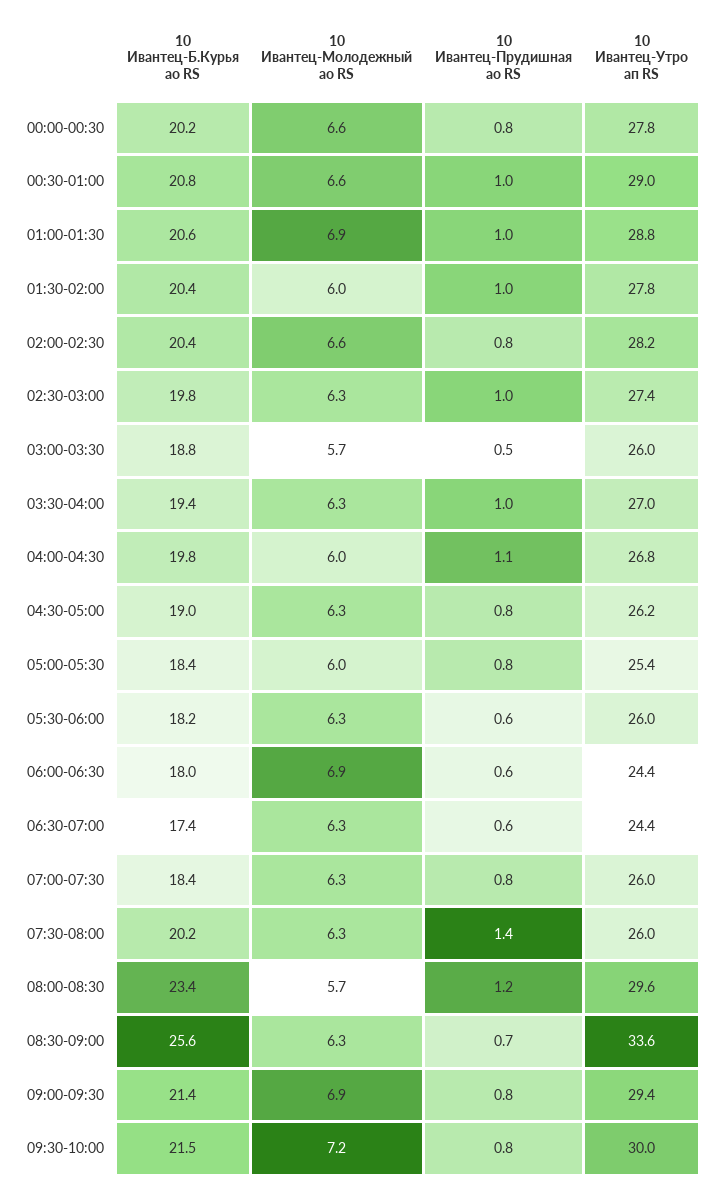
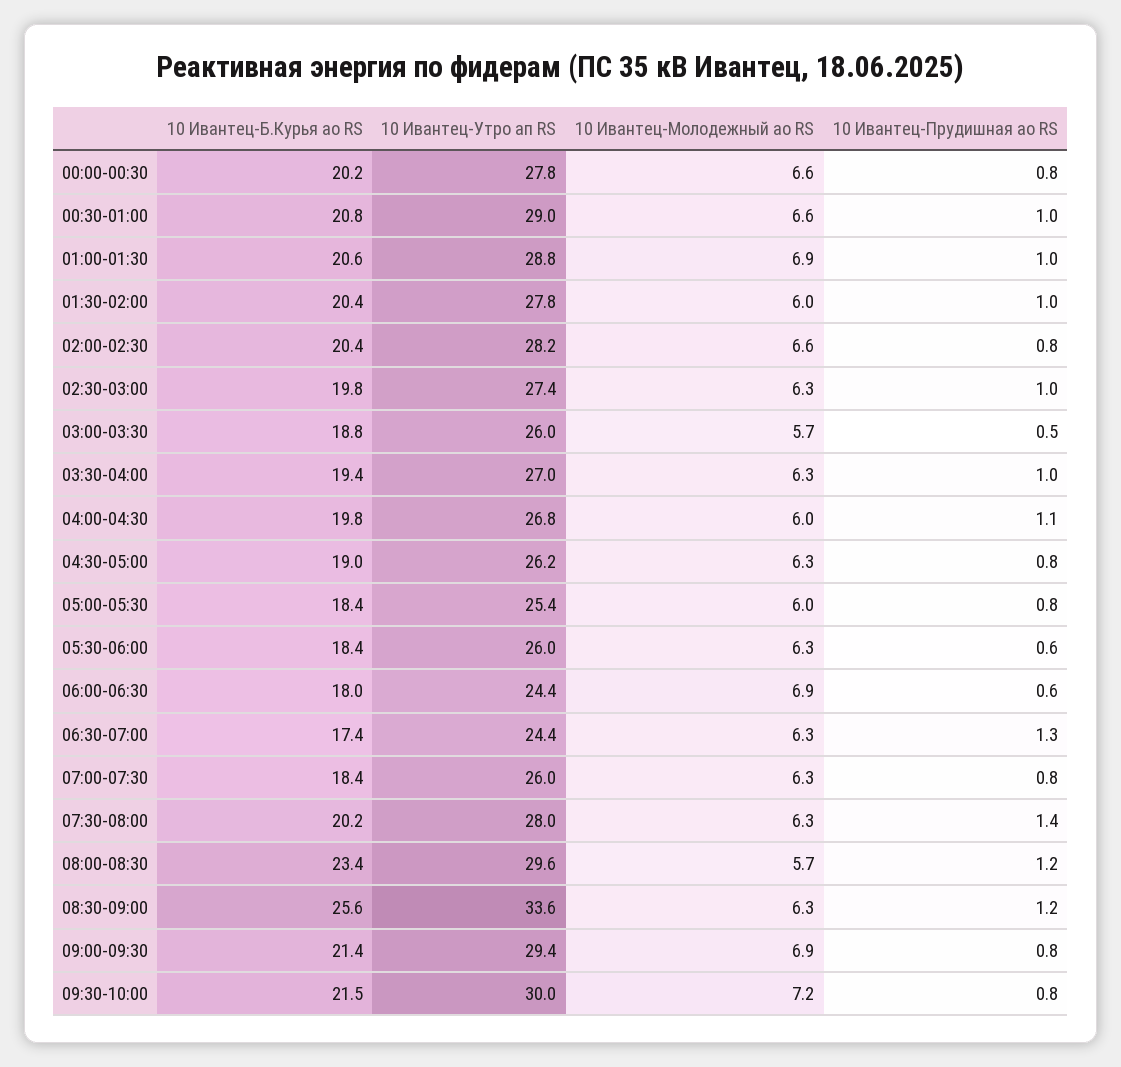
  {
    "10 Ивантец-Б.Курья ао RS": {
      "00:00-00:30": 20.2,
      "00:30-01:00": 20.8,
      "01:00-01:30": 20.6,
      "01:30-02:00": 20.4,
      "02:00-02:30": 20.4,
      "02:30-03:00": 19.8,
      "03:00-03:30": 18.8,
      "03:30-04:00": 19.4,
      "04:00-04:30": 19.8,
      "04:30-05:00": 19,
      "05:00-05:30": 18.4,
-     "05:30-06:00": 18.2,
+     "05:30-06:00": 18.4,
      "06:00-06:30": 18,
      "06:30-07:00": 17.4,
      "07:00-07:30": 18.4,
      "07:30-08:00": 20.2,
      "08:00-08:30": 23.4,
      "08:30-09:00": 25.6,
      "09:00-09:30": 21.4,
      "09:30-10:00": 21.5
    },
    "10 Ивантец-Молодежный ао RS": {
      "00:00-00:30": 6.6,
      "00:30-01:00": 6.6,
      "01:00-01:30": 6.9,
      "01:30-02:00": 6,
      "02:00-02:30": 6.6,
      "02:30-03:00": 6.3,
      "03:00-03:30": 5.7,
      "03:30-04:00": 6.3,
      "04:00-04:30": 6,
      "04:30-05:00": 6.3,
      "05:00-05:30": 6,
      "05:30-06:00": 6.3,
      "06:00-06:30": 6.9,
      "06:30-07:00": 6.3,
      "07:00-07:30": 6.3,
      "07:30-08:00": 6.3,
      "08:00-08:30": 5.7,
      "08:30-09:00": 6.3,
      "09:00-09:30": 6.9,
      "09:30-10:00": 7.2
    },
    "10 Ивантец-Прудишная ао RS": {
      "00:00-00:30": 0.8,
      "00:30-01:00": 1,
      "01:00-01:30": 1,
      "01:30-02:00": 1,
      "02:00-02:30": 0.8,
      "02:30-03:00": 1,
      "03:00-03:30": 0.5,
      "03:30-04:00": 1,
      "04:00-04:30": 1.1,
      "04:30-05:00": 0.8,
      "05:00-05:30": 0.8,
      "05:30-06:00": 0.6,
      "06:00-06:30": 0.6,
-     "06:30-07:00": 0.6,
+     "06:30-07:00": 1.3,
      "07:00-07:30": 0.8,
      "07:30-08:00": 1.4,
      "08:00-08:30": 1.2,
-     "08:30-09:00": 0.7,
+     "08:30-09:00": 1.2,
      "09:00-09:30": 0.8,
      "09:30-10:00": 0.8
    },
    "10 Ивантец-Утро ап RS": {
      "00:00-00:30": 27.8,
      "00:30-01:00": 29,
      "01:00-01:30": 28.8,
      "01:30-02:00": 27.8,
      "02:00-02:30": 28.2,
      "02:30-03:00": 27.4,
      "03:00-03:30": 26,
      "03:30-04:00": 27,
      "04:00-04:30": 26.8,
      "04:30-05:00": 26.2,
      "05:00-05:30": 25.4,
      "05:30-06:00": 26,
      "06:00-06:30": 24.4,
      "06:30-07:00": 24.4,
      "07:00-07:30": 26,
-     "07:30-08:00": 26,
+     "07:30-08:00": 28,
      "08:00-08:30": 29.6,
      "08:30-09:00": 33.6,
      "09:00-09:30": 29.4,
      "09:30-10:00": 30
    }
  }

